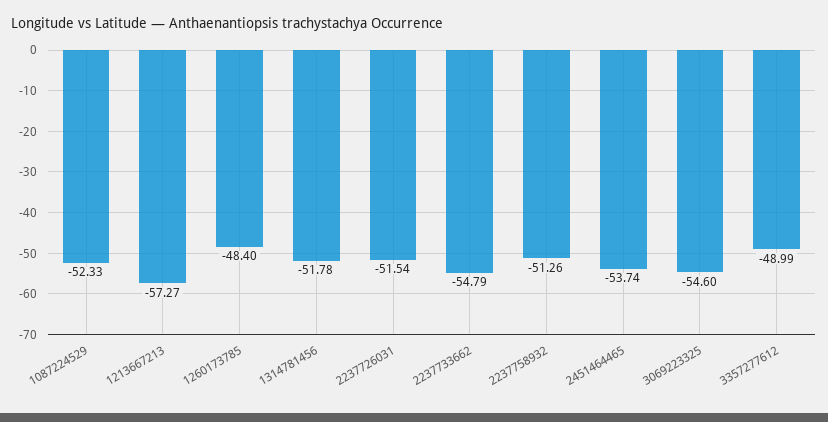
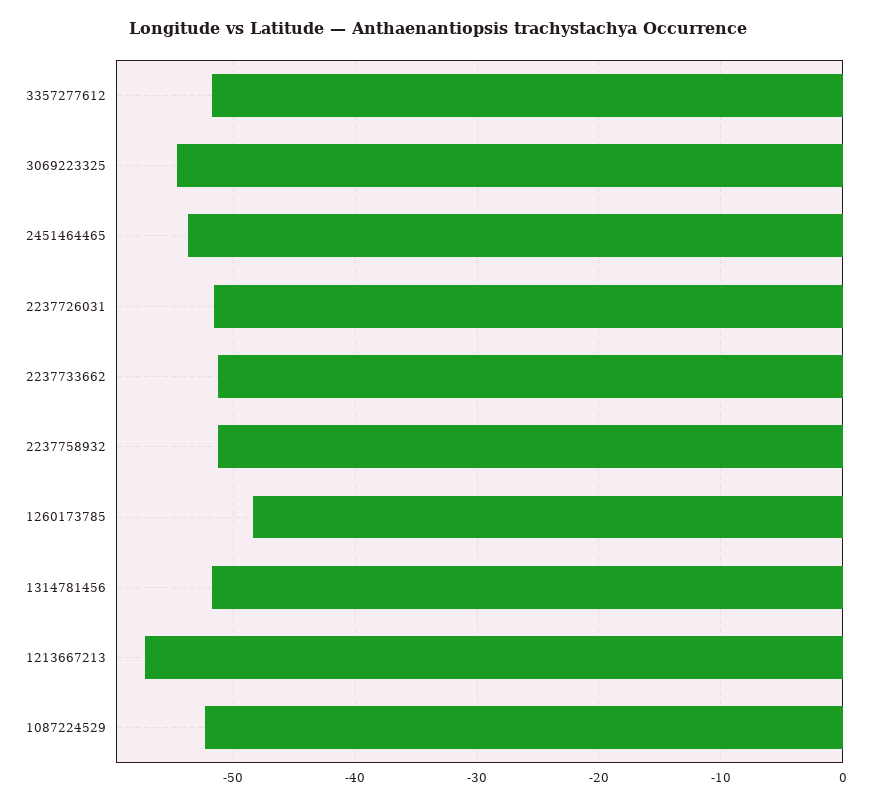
  {
    "1087224529": -52.33,
    "1213667213": -57.27,
    "1260173785": -48.4,
    "1314781456": -51.78,
    "2237726031": -51.54,
-   "2237733662": -54.79,
+   "2237733662": -51,
    "2237758932": -51.26,
    "2451464465": -53.74,
    "3069223325": -54.6,
-   "3357277612": -48.99
+   "3357277612": -52
  }

